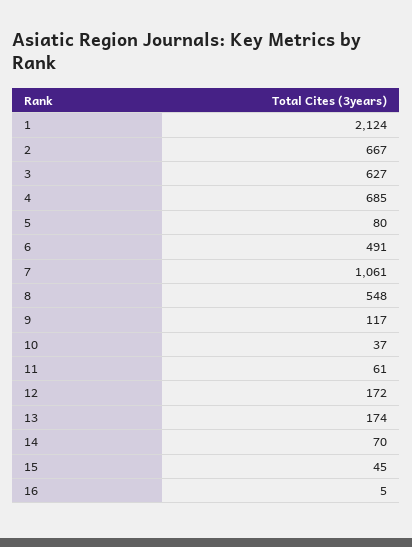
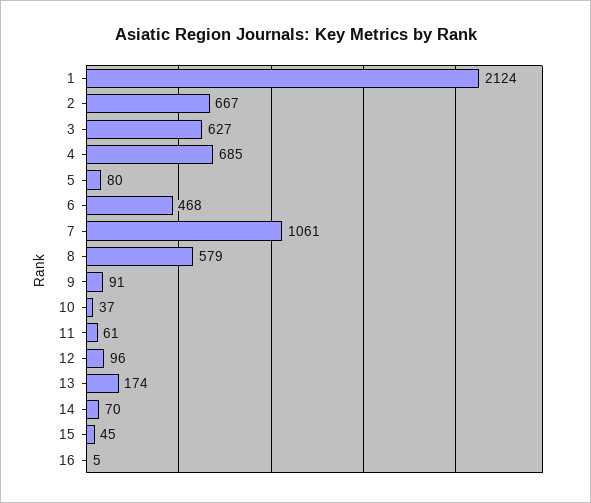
  {
    "1": 2124,
    "2": 667,
    "3": 627,
    "4": 685,
    "5": 80,
-   "6": 491,
+   "6": 468,
    "7": 1061,
-   "8": 548,
+   "8": 579,
-   "9": 117,
+   "9": 91,
    "10": 37,
    "11": 61,
-   "12": 172,
+   "12": 96,
    "13": 174,
    "14": 70,
    "15": 45,
    "16": 5
  }

